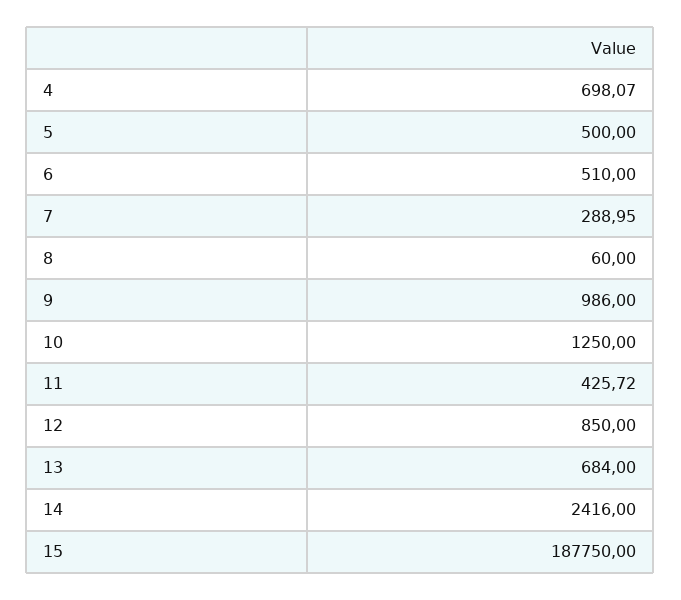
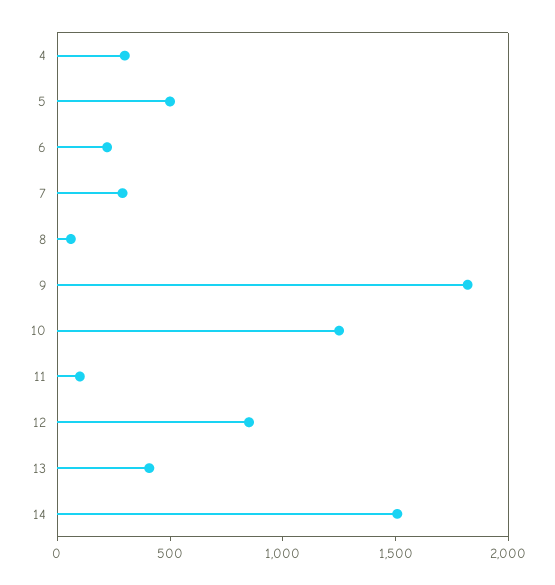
  {
-   "4": 698.07,
+   "4": 300,
    "5": 500,
-   "6": 510,
+   "6": 200,
    "7": 288.95,
    "8": 60,
-   "9": 986,
+   "9": 1800,
    "10": 1250,
-   "11": 425.72,
+   "11": 100,
    "12": 850,
-   "13": 684,
+   "13": 400,
-   "14": 2416,
+   "14": 1500
-   "15": 187750
  }

